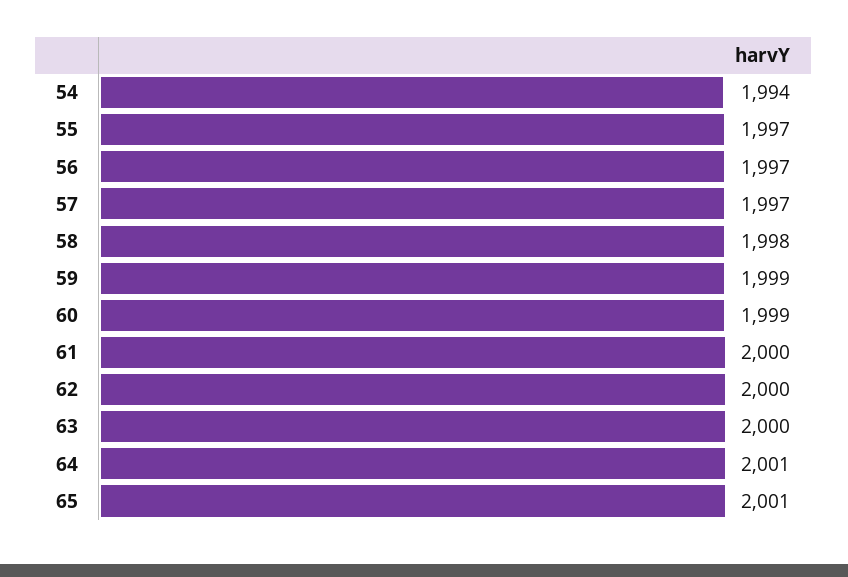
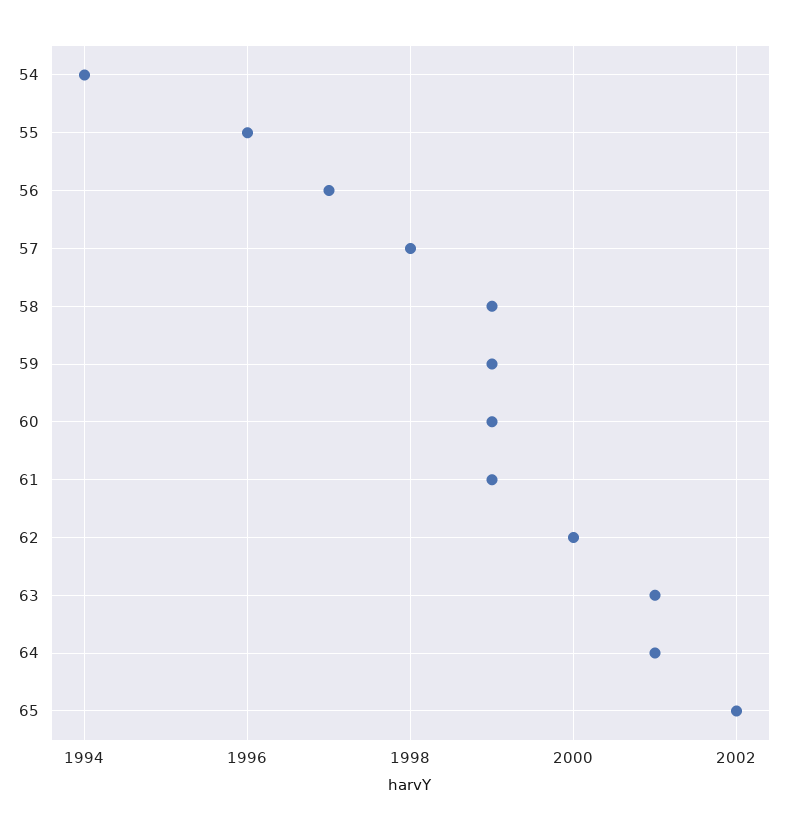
  {
    "54": 1994,
-   "55": 1997,
+   "55": 1996,
    "56": 1997,
-   "57": 1997,
+   "57": 1998,
-   "58": 1998,
+   "58": 1999,
    "59": 1999,
    "60": 1999,
-   "61": 2000,
+   "61": 1999,
    "62": 2000,
-   "63": 2000,
+   "63": 2001,
    "64": 2001,
-   "65": 2001
+   "65": 2002
  }

